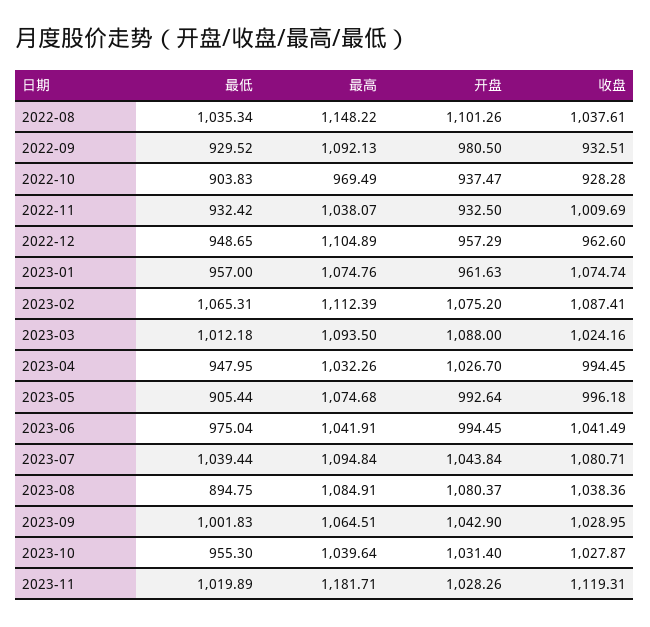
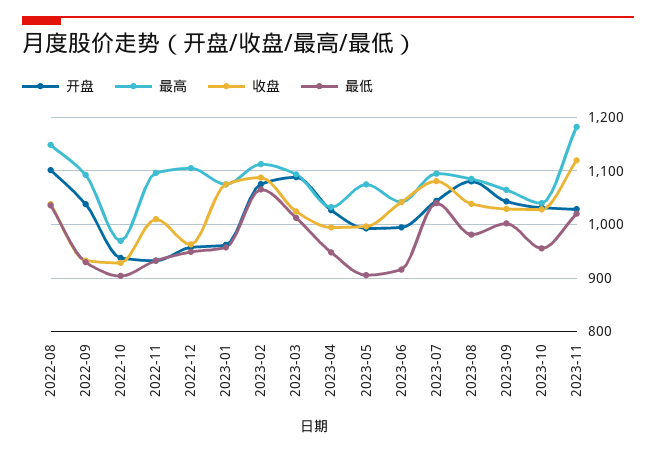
  {
    "最低": {
      "2022-08": 1035.34,
      "2022-09": 929.52,
      "2022-10": 903.83,
      "2022-11": 932.42,
      "2022-12": 948.65,
      "2023-01": 957,
      "2023-02": 1065.31,
      "2023-03": 1012.18,
      "2023-04": 947.95,
      "2023-05": 905.44,
-     "2023-06": 975.04,
+     "2023-06": 920,
      "2023-07": 1039.44,
-     "2023-08": 894.75,
+     "2023-08": 980,
      "2023-09": 1001.83,
      "2023-10": 955.3,
      "2023-11": 1019.89
    },
    "最高": {
      "2022-08": 1148.22,
      "2022-09": 1092.13,
      "2022-10": 969.49,
-     "2022-11": 1038.07,
+     "2022-11": 1100,
      "2022-12": 1104.89,
      "2023-01": 1074.76,
      "2023-02": 1112.39,
      "2023-03": 1093.5,
      "2023-04": 1032.26,
      "2023-05": 1074.68,
      "2023-06": 1041.91,
      "2023-07": 1094.84,
      "2023-08": 1084.91,
      "2023-09": 1064.51,
      "2023-10": 1039.64,
      "2023-11": 1181.71
    },
    "开盘": {
      "2022-08": 1101.26,
-     "2022-09": 980.5,
+     "2022-09": 1040,
      "2022-10": 937.47,
      "2022-11": 932.5,
      "2022-12": 957.29,
      "2023-01": 961.63,
      "2023-02": 1075.2,
      "2023-03": 1088,
      "2023-04": 1026.7,
      "2023-05": 992.64,
      "2023-06": 994.45,
      "2023-07": 1043.84,
      "2023-08": 1080.37,
      "2023-09": 1042.9,
      "2023-10": 1031.4,
      "2023-11": 1028.26
    },
    "收盘": {
      "2022-08": 1037.61,
      "2022-09": 932.51,
      "2022-10": 928.28,
      "2022-11": 1009.69,
      "2022-12": 962.6,
      "2023-01": 1074.74,
      "2023-02": 1087.41,
      "2023-03": 1024.16,
      "2023-04": 994.45,
      "2023-05": 996.18,
      "2023-06": 1041.49,
      "2023-07": 1080.71,
      "2023-08": 1038.36,
      "2023-09": 1028.95,
      "2023-10": 1027.87,
      "2023-11": 1119.31
    }
  }

